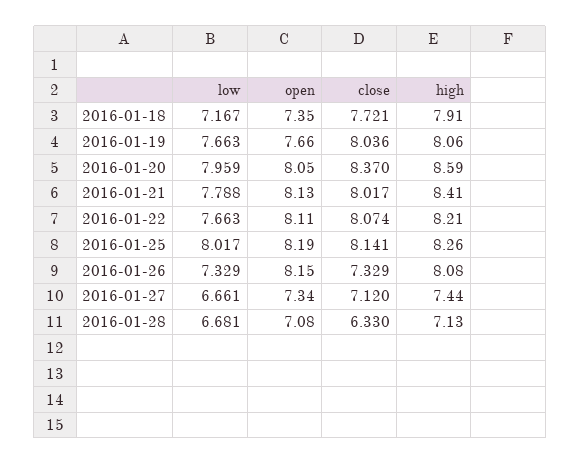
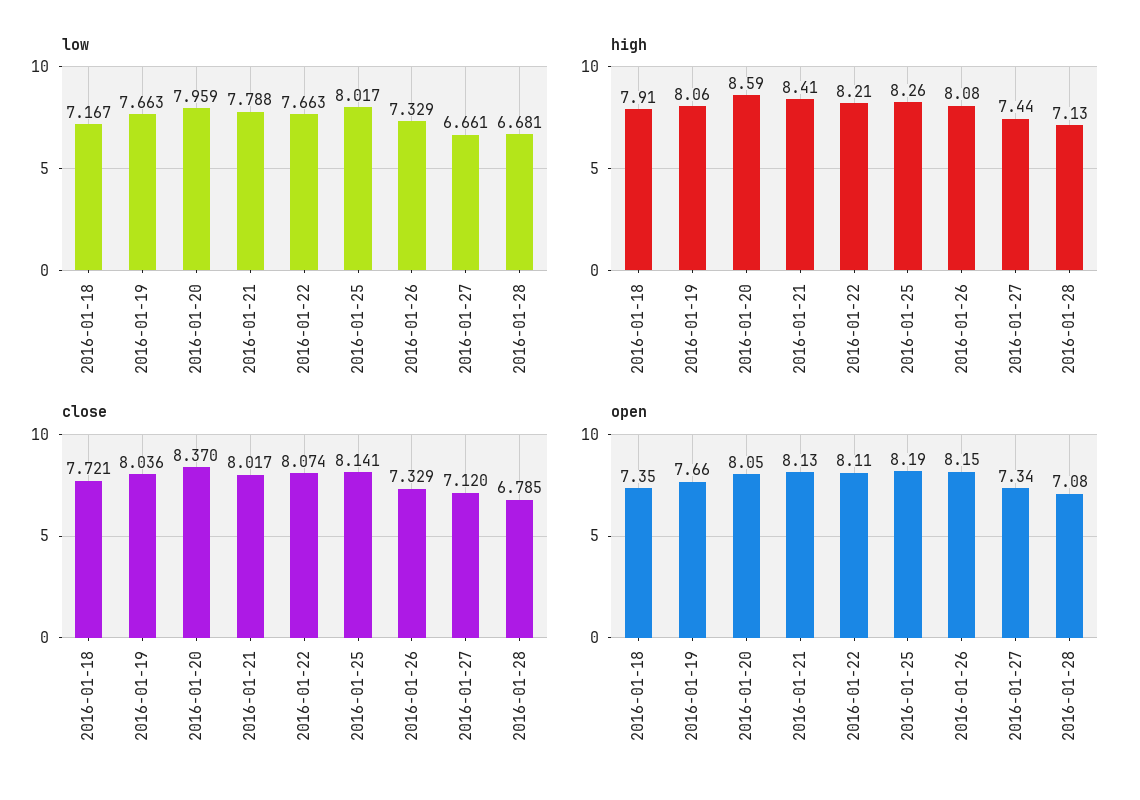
  {
    "low": {
      "2016-01-18": 7.167,
      "2016-01-19": 7.663,
      "2016-01-20": 7.959,
      "2016-01-21": 7.788,
      "2016-01-22": 7.663,
      "2016-01-25": 8.017,
      "2016-01-26": 7.329,
      "2016-01-27": 6.661,
      "2016-01-28": 6.681
    },
    "open": {
      "2016-01-18": 7.35,
      "2016-01-19": 7.66,
      "2016-01-20": 8.05,
      "2016-01-21": 8.13,
      "2016-01-22": 8.11,
      "2016-01-25": 8.19,
      "2016-01-26": 8.15,
      "2016-01-27": 7.34,
      "2016-01-28": 7.08
    },
    "close": {
      "2016-01-18": 7.721,
      "2016-01-19": 8.036,
      "2016-01-20": 8.37,
      "2016-01-21": 8.017,
      "2016-01-22": 8.074,
      "2016-01-25": 8.141,
      "2016-01-26": 7.329,
      "2016-01-27": 7.12,
-     "2016-01-28": 6.33
+     "2016-01-28": 6.785
    },
    "high": {
      "2016-01-18": 7.91,
      "2016-01-19": 8.06,
      "2016-01-20": 8.59,
      "2016-01-21": 8.41,
      "2016-01-22": 8.21,
      "2016-01-25": 8.26,
      "2016-01-26": 8.08,
      "2016-01-27": 7.44,
      "2016-01-28": 7.13
    }
  }

